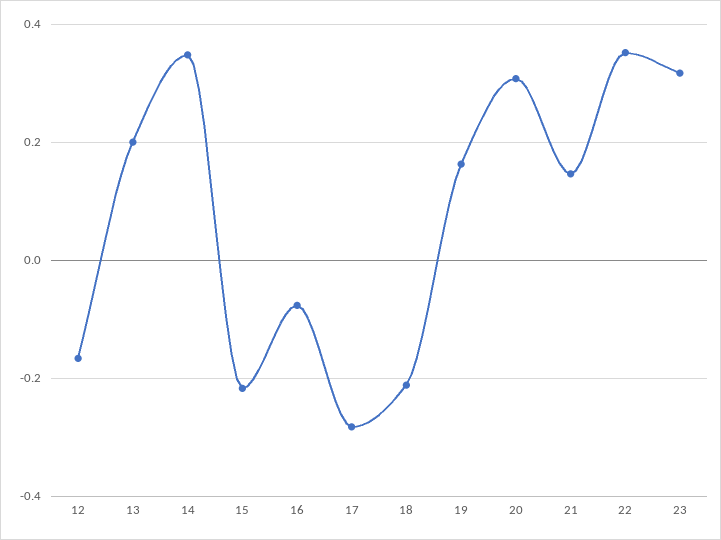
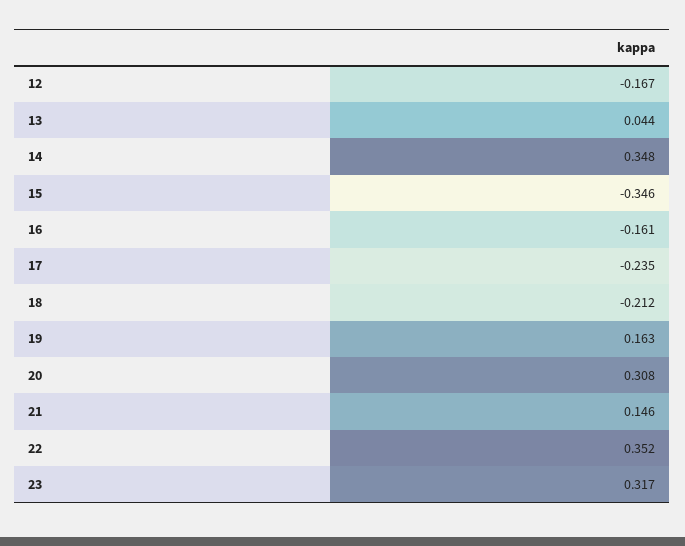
  {
    "12": -0.167,
-   "13": 0.2,
+   "13": 0.044,
    "14": 0.348,
-   "15": -0.22,
+   "15": -0.346,
-   "16": -0.08,
+   "16": -0.161,
-   "17": -0.28,
+   "17": -0.235,
    "18": -0.212,
    "19": 0.163,
    "20": 0.308,
    "21": 0.146,
    "22": 0.352,
    "23": 0.317
  }

